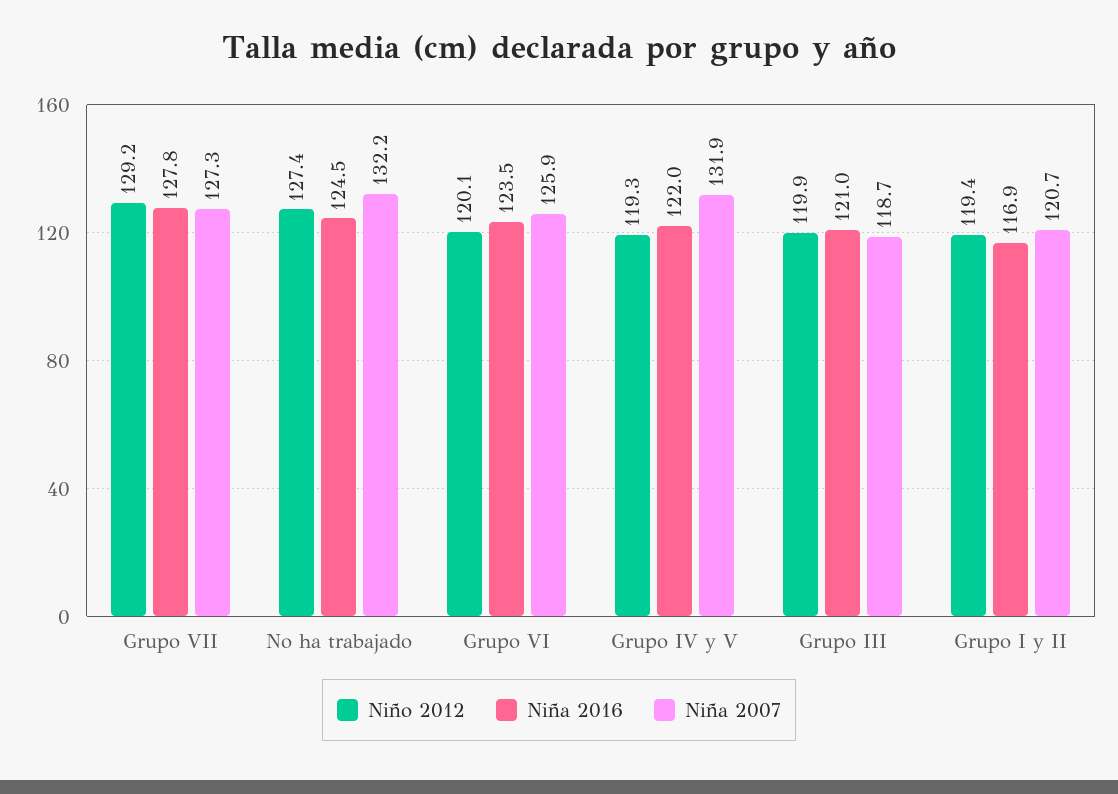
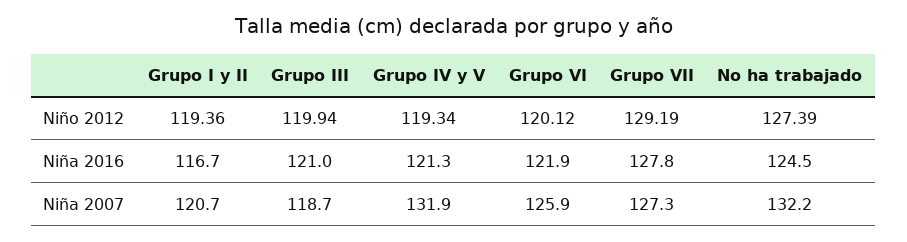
  {
    "Niño 2012": {
      "Grupo VII": 129.19,
      "No ha trabajado": 127.39,
      "Grupo VI": 120.12,
      "Grupo IV y V": 119.34,
      "Grupo III": 119.94,
      "Grupo I y II": 119.36
    },
    "Niña 2016": {
      "Grupo VII": 127.8,
      "No ha trabajado": 124.5,
-     "Grupo VI": 123.5,
+     "Grupo VI": 121.9,
-     "Grupo IV y V": 122,
+     "Grupo IV y V": 121.3,
      "Grupo III": 121,
-     "Grupo I y II": 116.9
+     "Grupo I y II": 116.7
    },
    "Niña 2007": {
      "Grupo VII": 127.3,
      "No ha trabajado": 132.2,
      "Grupo VI": 125.9,
      "Grupo IV y V": 131.9,
      "Grupo III": 118.7,
      "Grupo I y II": 120.7
    }
  }

